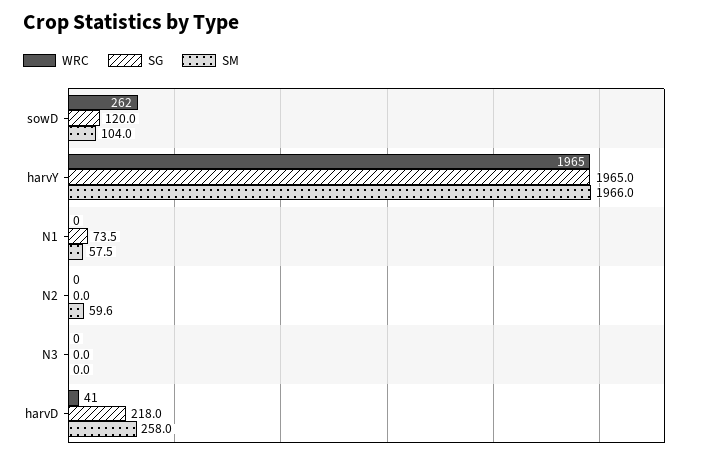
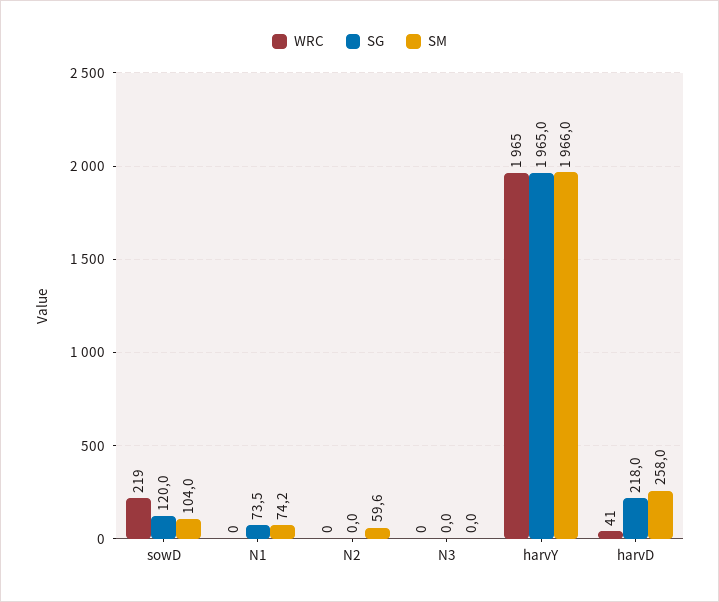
  {
    "WRC": {
-     "sowD": 262,
+     "sowD": 219,
      "harvY": 1965,
      "N1": 0,
      "N2": 0,
      "N3": 0,
      "harvD": 41
    },
    "SG": {
      "sowD": 120,
      "harvY": 1965,
      "N1": 73.5,
      "N2": 0,
      "N3": 0,
      "harvD": 218
    },
    "SM": {
      "sowD": 104,
      "harvY": 1966,
-     "N1": 57.5,
+     "N1": 74.2,
      "N2": 59.6,
      "N3": 0,
      "harvD": 258
    }
  }

